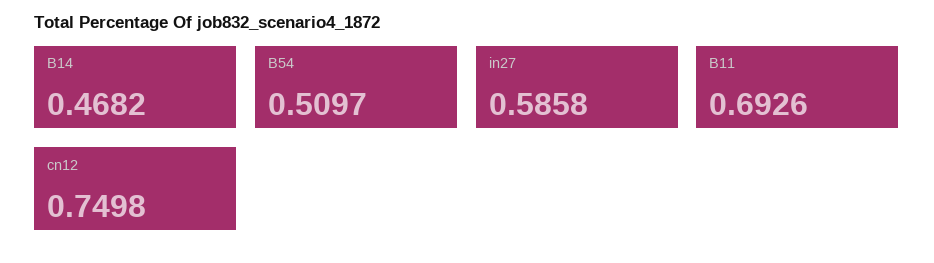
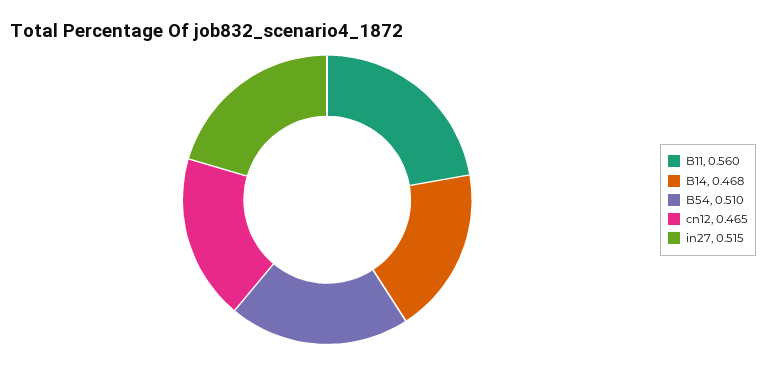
  {
    "B14": 0.4682,
    "B54": 0.5097,
-   "in27": 0.5858,
+   "in27": 0.515,
-   "B11": 0.6926,
+   "B11": 0.56,
-   "cn12": 0.7498
+   "cn12": 0.465
  }

